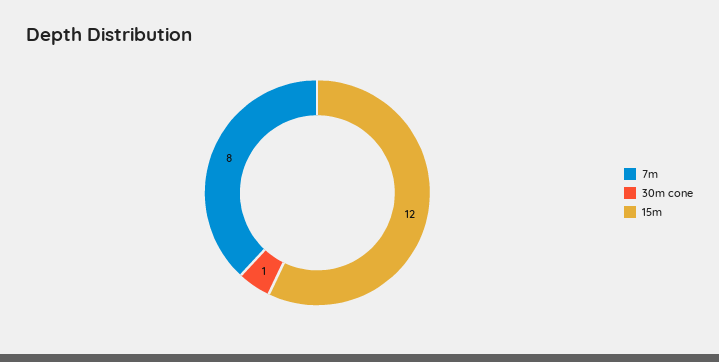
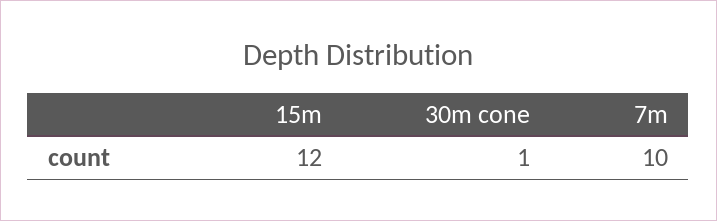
  {
-   "7m": 8,
+   "7m": 10,
    "30m cone": 1,
    "15m": 12
  }

